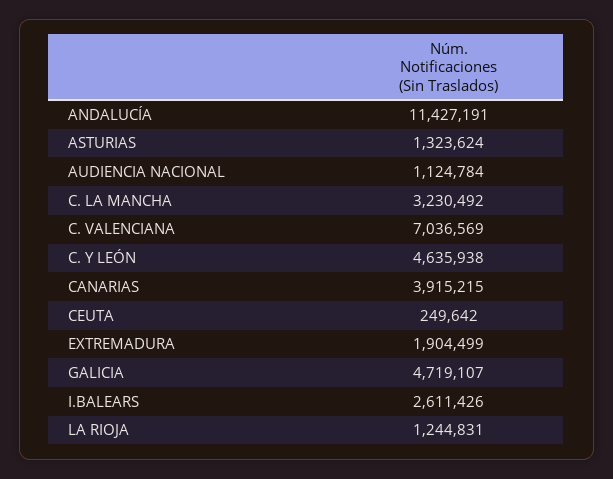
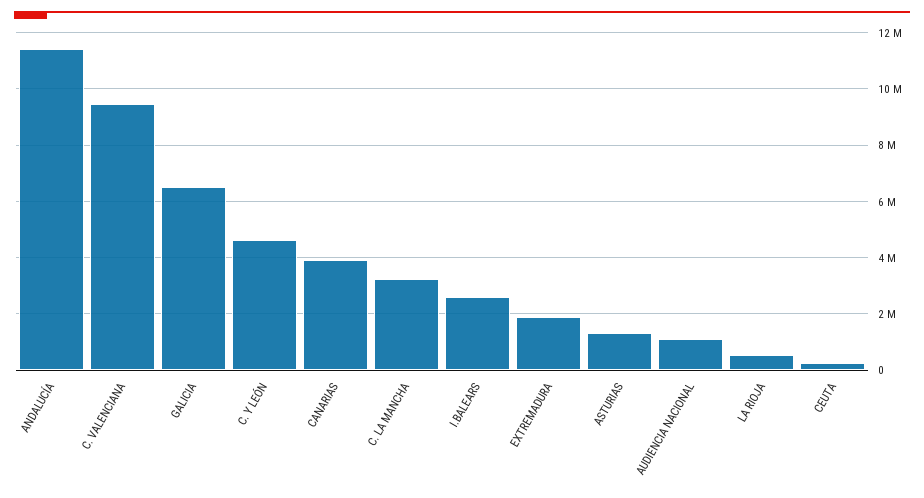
  {
    "ANDALUCÍA": 11427191,
    "ASTURIAS": 1323624,
    "AUDIENCIA NACIONAL": 1124784,
    "C. LA MANCHA": 3230492,
-   "C. VALENCIANA": 7036569,
+   "C. VALENCIANA": 9500000,
    "C. Y LEÓN": 4635938,
    "CANARIAS": 3915215,
    "CEUTA": 249642,
    "EXTREMADURA": 1904499,
-   "GALICIA": 4719107,
+   "GALICIA": 6500000,
    "I.BALEARS": 2611426,
-   "LA RIOJA": 1244831
+   "LA RIOJA": 500000
  }

